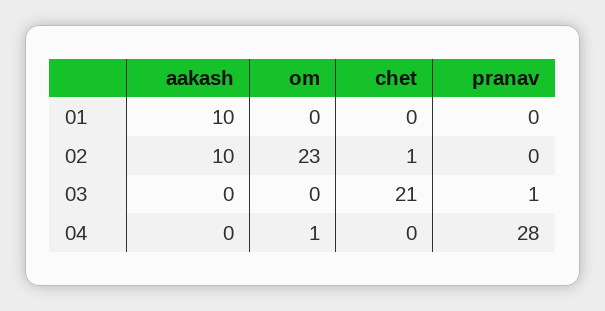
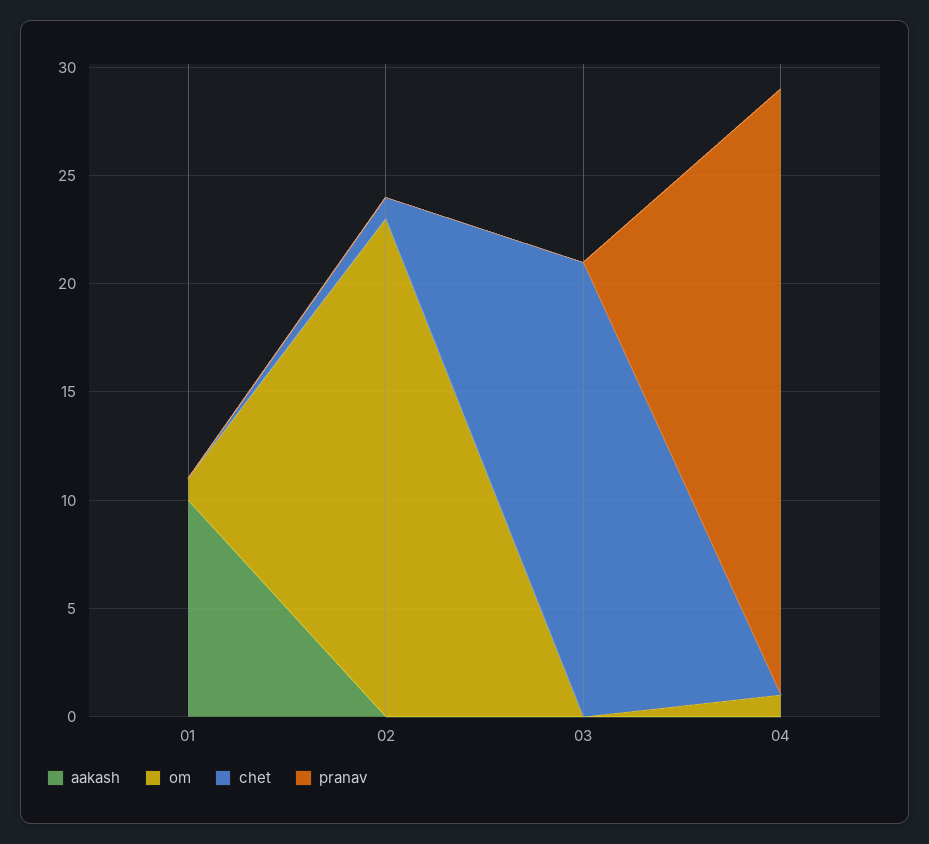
  {
    "aakash": {
      "01": 10,
-     "02": 10,
+     "02": 0,
      "03": 0,
      "04": 0
    },
    "om": {
-     "01": 0,
+     "01": 1,
      "02": 23,
      "03": 0,
      "04": 1
    },
    "chet": {
      "01": 0,
      "02": 1,
      "03": 21,
      "04": 0
    },
    "pranav": {
      "01": 0,
      "02": 0,
-     "03": 1,
+     "03": 0,
      "04": 28
    }
  }

